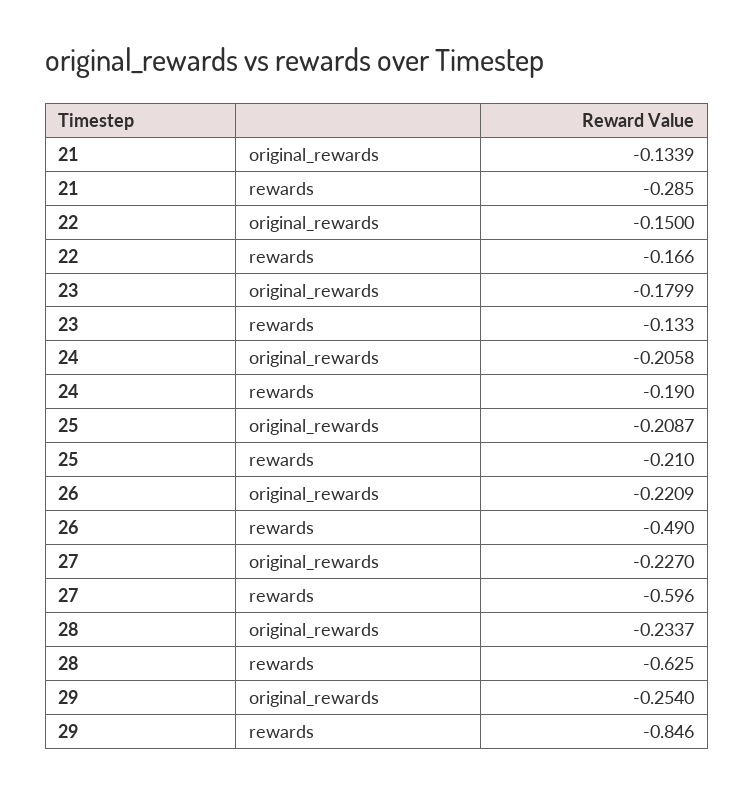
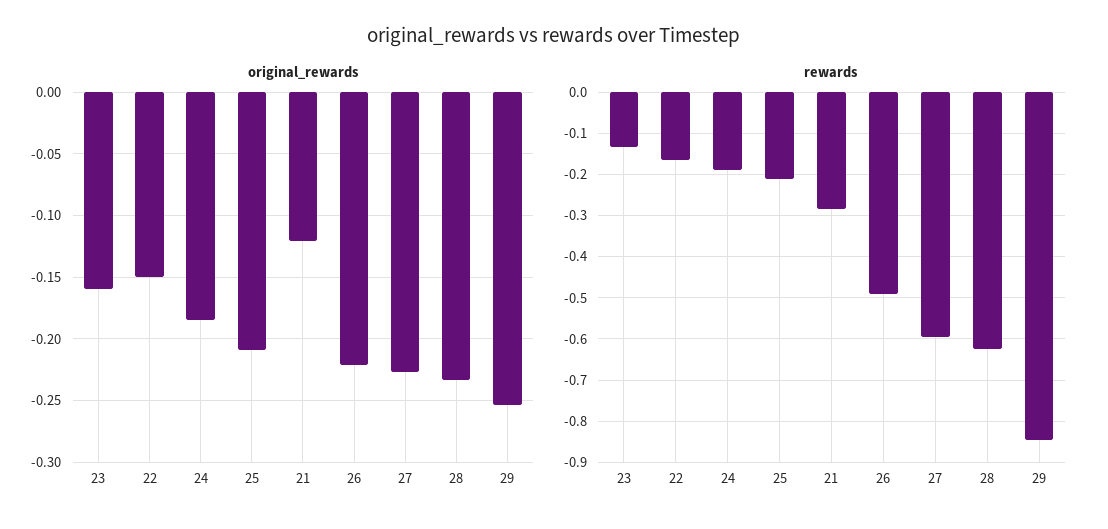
  {
    "original_rewards": {
-     "21": -0.1339,
+     "21": -0.12,
      "22": -0.15,
-     "23": -0.1799,
+     "23": -0.16,
-     "24": -0.2058,
+     "24": -0.185,
      "25": -0.2087,
      "26": -0.2209,
      "27": -0.227,
      "28": -0.2337,
      "29": -0.254
    },
    "rewards": {
      "21": -0.285,
      "22": -0.166,
      "23": -0.133,
      "24": -0.19,
      "25": -0.21,
      "26": -0.49,
      "27": -0.596,
      "28": -0.625,
      "29": -0.846
    }
  }

